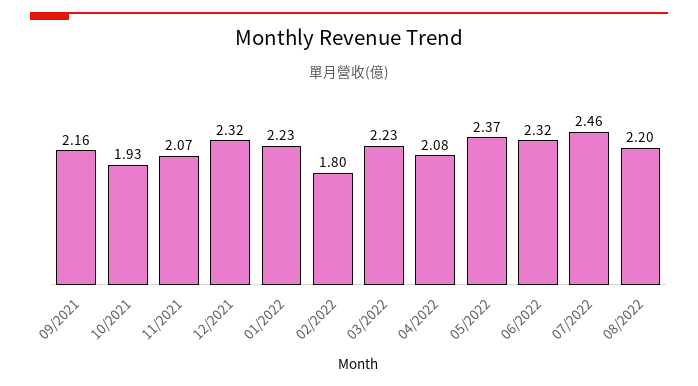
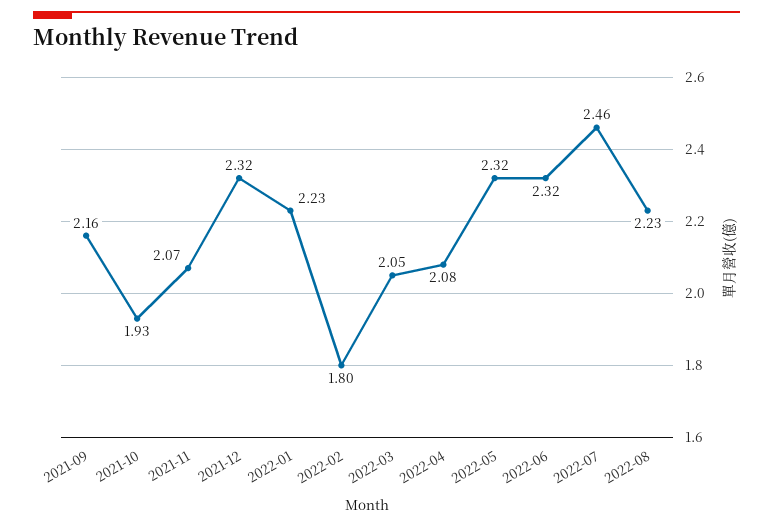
  {
    "09/2021": 2.16,
    "10/2021": 1.93,
    "11/2021": 2.07,
    "12/2021": 2.32,
    "01/2022": 2.23,
    "02/2022": 1.8,
-   "03/2022": 2.23,
+   "03/2022": 2.05,
    "04/2022": 2.08,
-   "05/2022": 2.37,
+   "05/2022": 2.32,
    "06/2022": 2.32,
    "07/2022": 2.46,
-   "08/2022": 2.2
+   "08/2022": 2.23
  }

